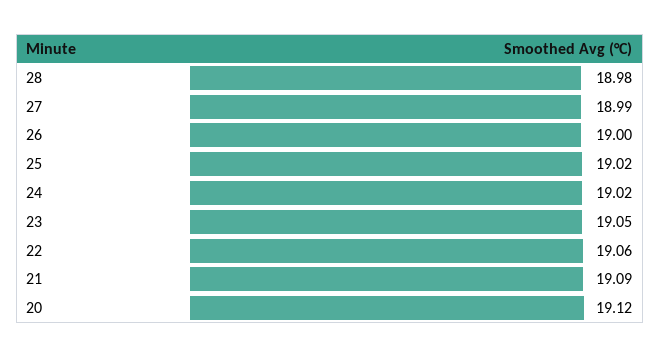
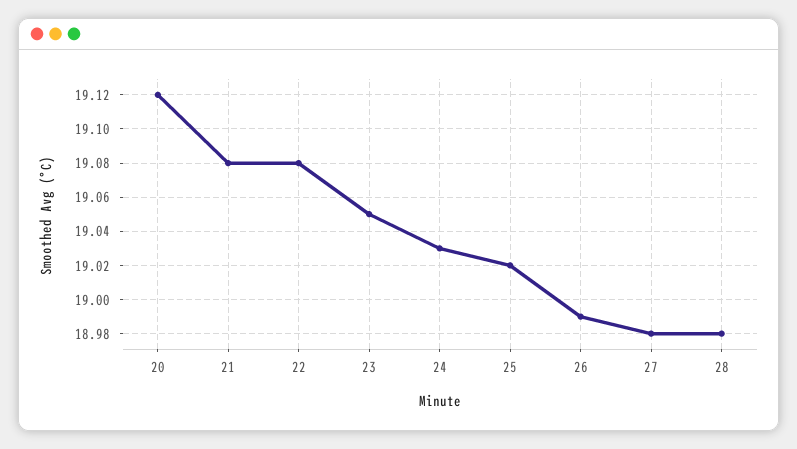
  {
    "28": 18.98,
-   "27": 18.99,
+   "27": 18.98,
-   "26": 19,
+   "26": 18.99,
    "25": 19.02,
-   "24": 19.02,
+   "24": 19.03,
    "23": 19.05,
-   "22": 19.06,
+   "22": 19.08,
-   "21": 19.09,
+   "21": 19.08,
    "20": 19.12
  }

